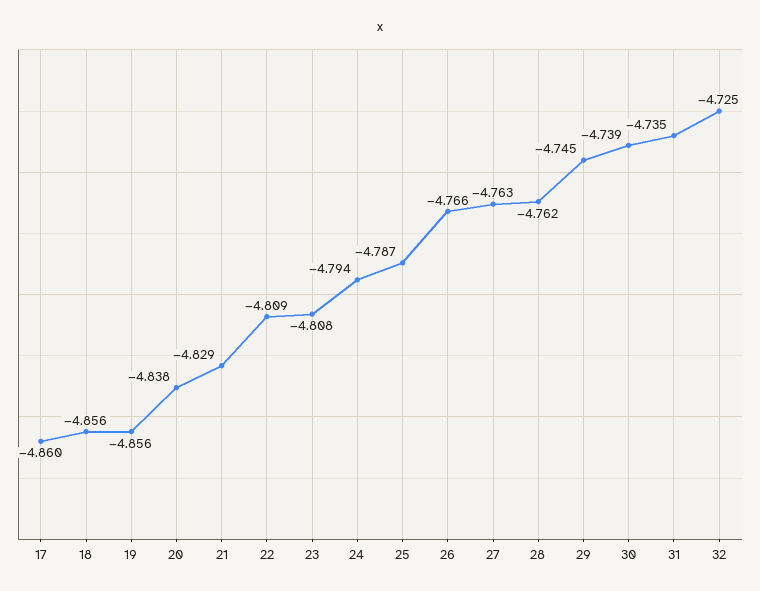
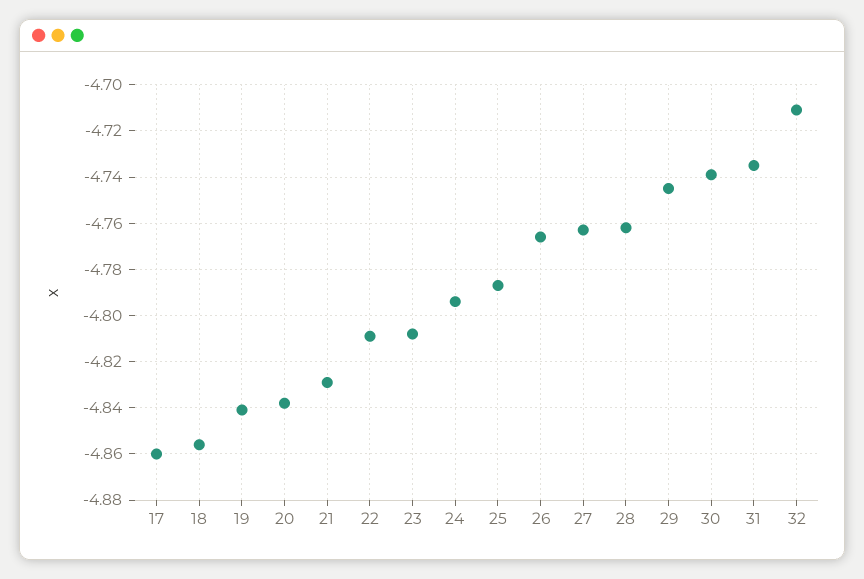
  {
    "17": -4.86,
    "18": -4.856,
-   "19": -4.856,
+   "19": -4.84,
    "20": -4.838,
    "21": -4.829,
    "22": -4.809,
    "23": -4.808,
    "24": -4.794,
    "25": -4.787,
    "26": -4.766,
    "27": -4.763,
    "28": -4.762,
    "29": -4.745,
    "30": -4.739,
    "31": -4.735,
-   "32": -4.725
+   "32": -4.71
  }

